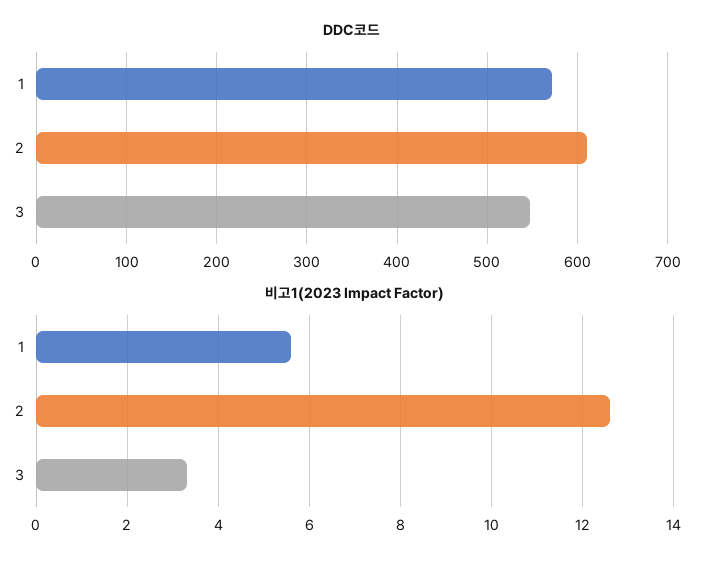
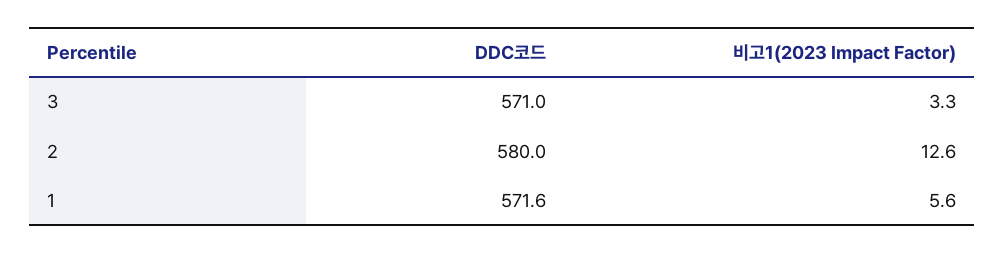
  {
    "DDC코드": {
      "1": 571.6,
-     "2": 610,
+     "2": 580,
-     "3": 550
+     "3": 571
    },
    "비고1(2023 Impact Factor)": {
      "1": 5.6,
      "2": 12.6,
      "3": 3.3
    }
  }

